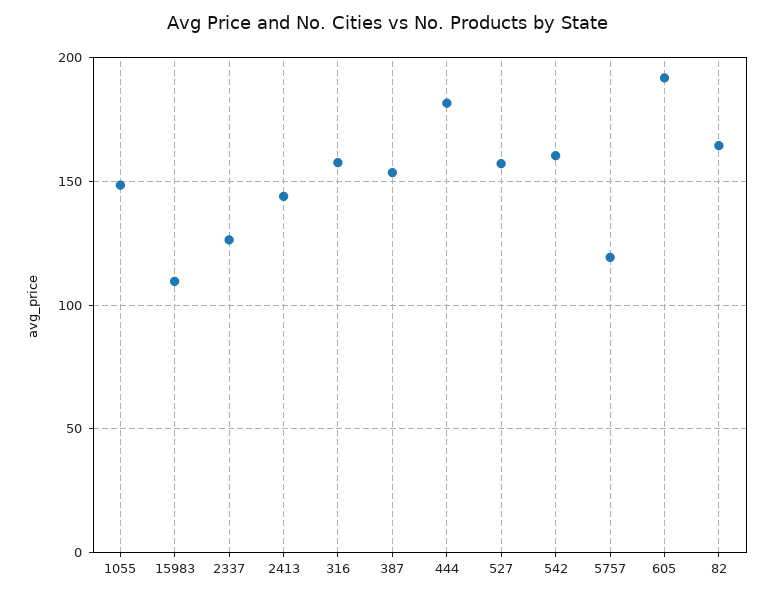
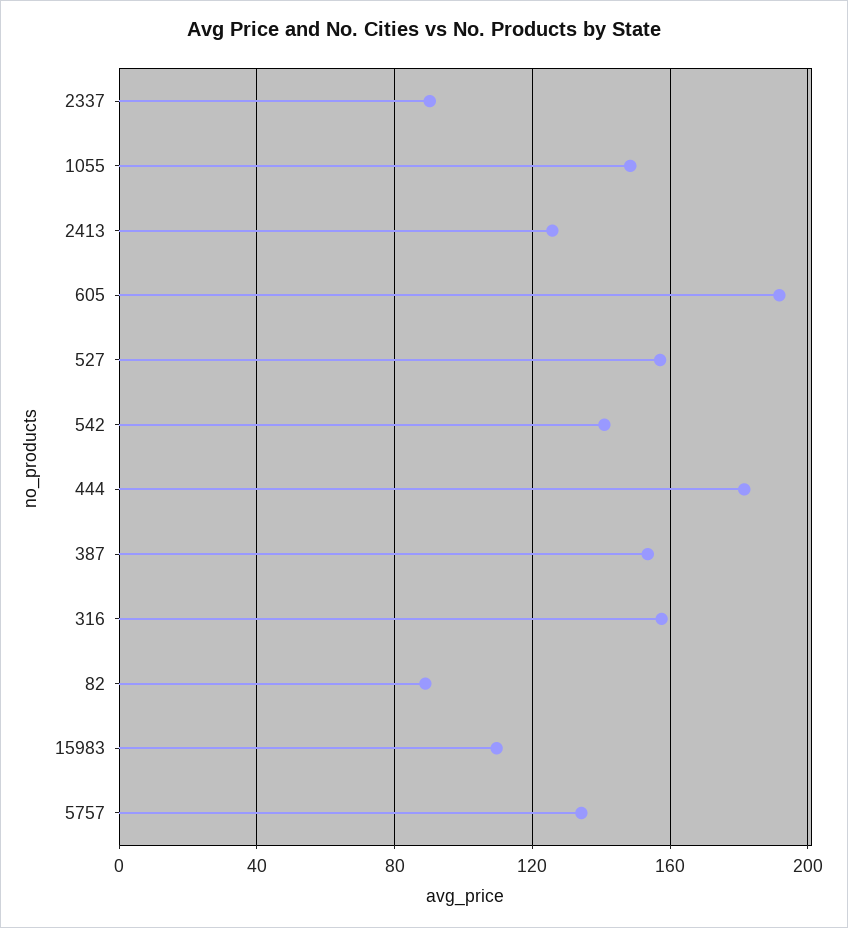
  {
    "1055": 150,
    "15983": 110,
-   "2337": 125,
+   "2337": 90,
-   "2413": 145,
+   "2413": 125,
    "316": 160,
    "387": 155,
    "444": 180,
    "527": 155,
-   "542": 160,
+   "542": 140,
-   "5757": 120,
+   "5757": 135,
    "605": 190,
-   "82": 165
+   "82": 90
  }

